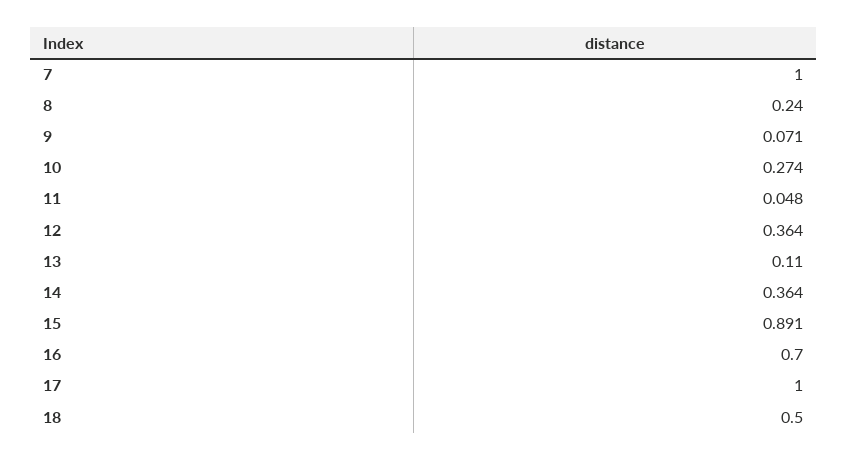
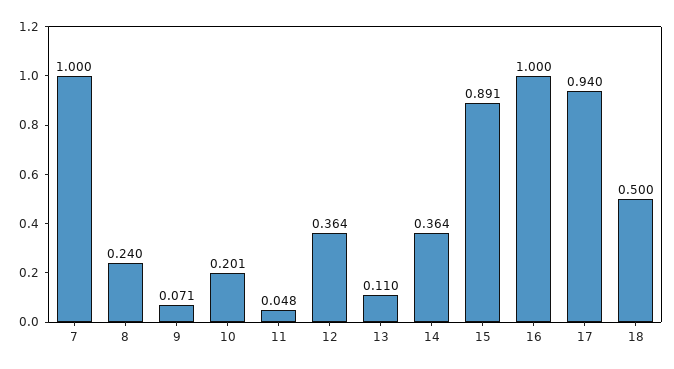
  {
    "7": 1,
    "8": 0.24,
    "9": 0.071,
-   "10": 0.274,
+   "10": 0.201,
    "11": 0.048,
    "12": 0.364,
    "13": 0.11,
    "14": 0.364,
    "15": 0.891,
-   "16": 0.7,
+   "16": 1,
-   "17": 1,
+   "17": 0.94,
    "18": 0.5
  }

